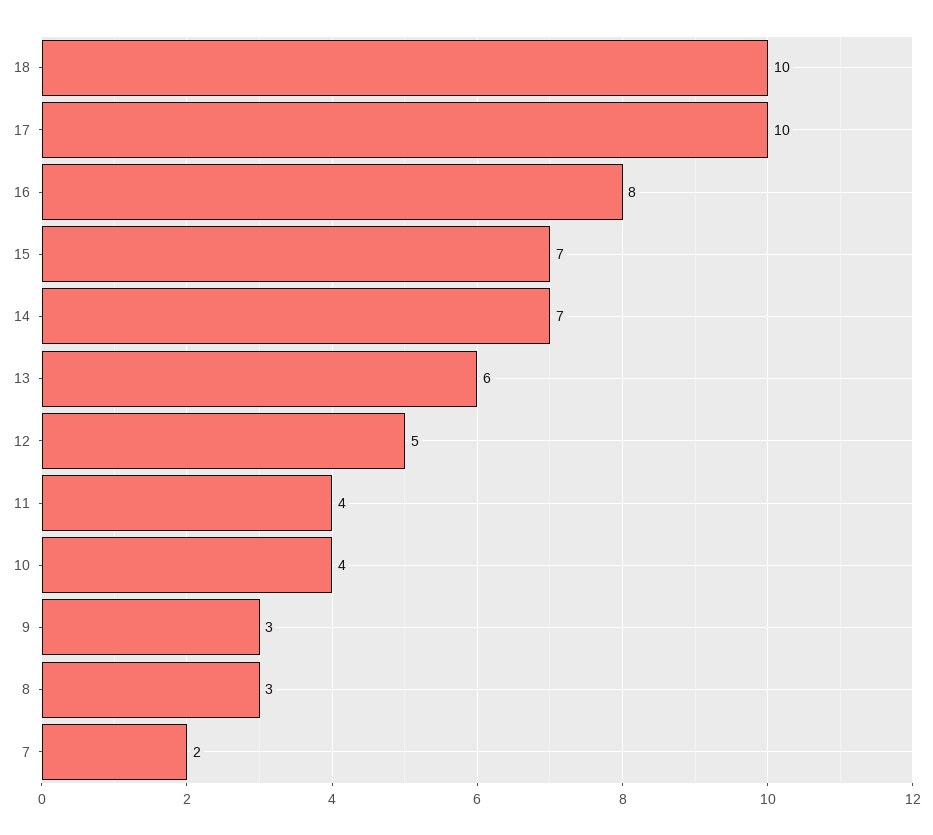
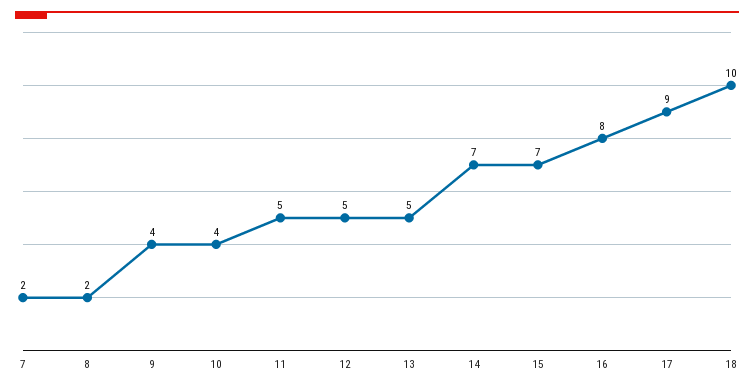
  {
    "18": 10,
-   "17": 10,
+   "17": 9,
    "16": 8,
    "15": 7,
    "14": 7,
-   "13": 6,
+   "13": 5,
    "12": 5,
-   "11": 4,
+   "11": 5,
    "10": 4,
-   "9": 3,
+   "9": 4,
-   "8": 3,
+   "8": 2,
    "7": 2
  }

